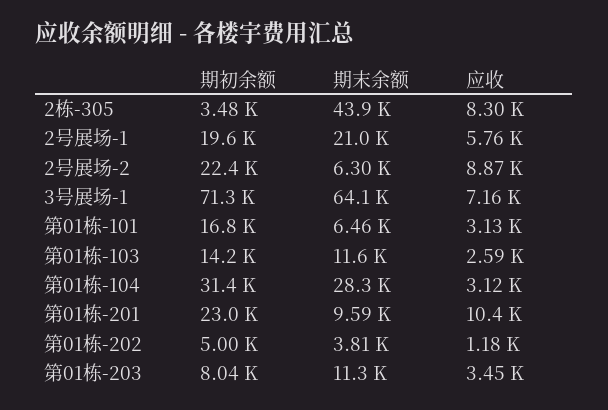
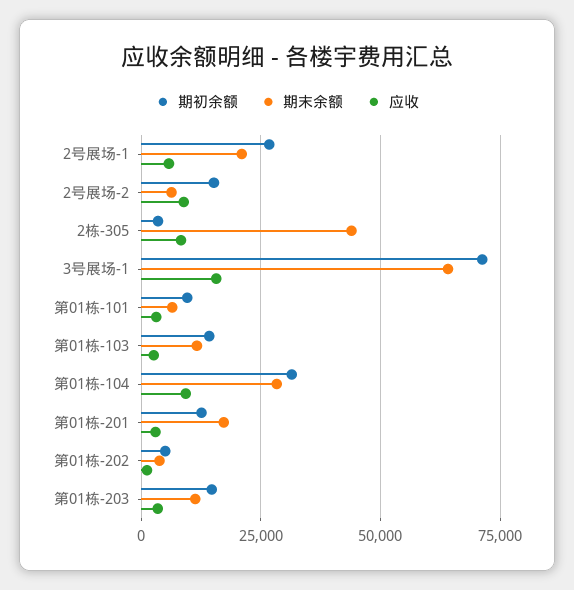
  {
    "期初余额": {
      "2栋-305": 3480,
-     "2号展场-1": 19600,
+     "2号展场-1": 27500,
-     "2号展场-2": 22400,
+     "2号展场-2": 15000,
      "3号展场-1": 71300,
-     "第01栋-101": 16800,
+     "第01栋-101": 10000,
      "第01栋-103": 14200,
      "第01栋-104": 31400,
-     "第01栋-201": 23000,
+     "第01栋-201": 12500,
      "第01栋-202": 5000,
-     "第01栋-203": 8040
+     "第01栋-203": 15000
    },
    "期末余额": {
      "2栋-305": 43900,
      "2号展场-1": 21000,
      "2号展场-2": 6300,
      "3号展场-1": 64100,
      "第01栋-101": 6460,
      "第01栋-103": 11600,
      "第01栋-104": 28300,
-     "第01栋-201": 9590,
+     "第01栋-201": 17500,
      "第01栋-202": 3810,
      "第01栋-203": 11300
    },
    "应收": {
      "2栋-305": 8300,
      "2号展场-1": 5760,
      "2号展场-2": 8870,
-     "3号展场-1": 7160,
+     "3号展场-1": 15000,
      "第01栋-101": 3130,
      "第01栋-103": 2590,
-     "第01栋-104": 3120,
+     "第01栋-104": 10000,
-     "第01栋-201": 10400,
+     "第01栋-201": 2500,
      "第01栋-202": 1180,
      "第01栋-203": 3450
    }
  }

